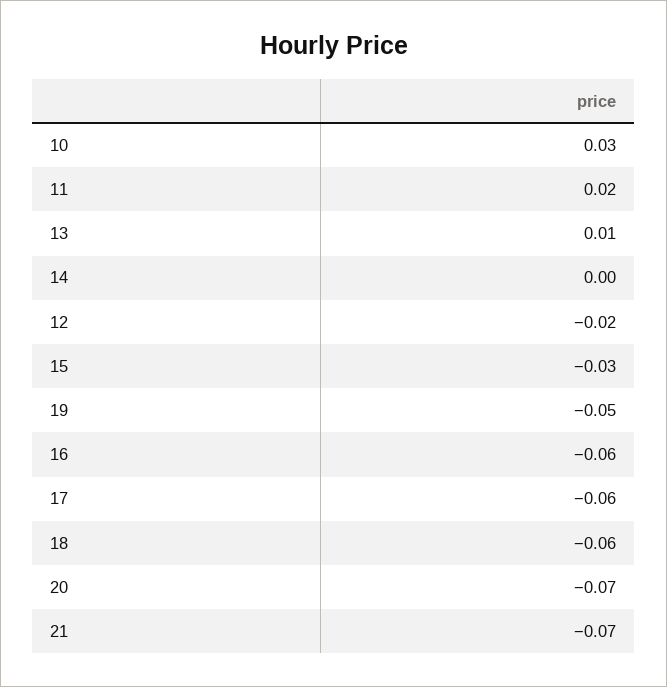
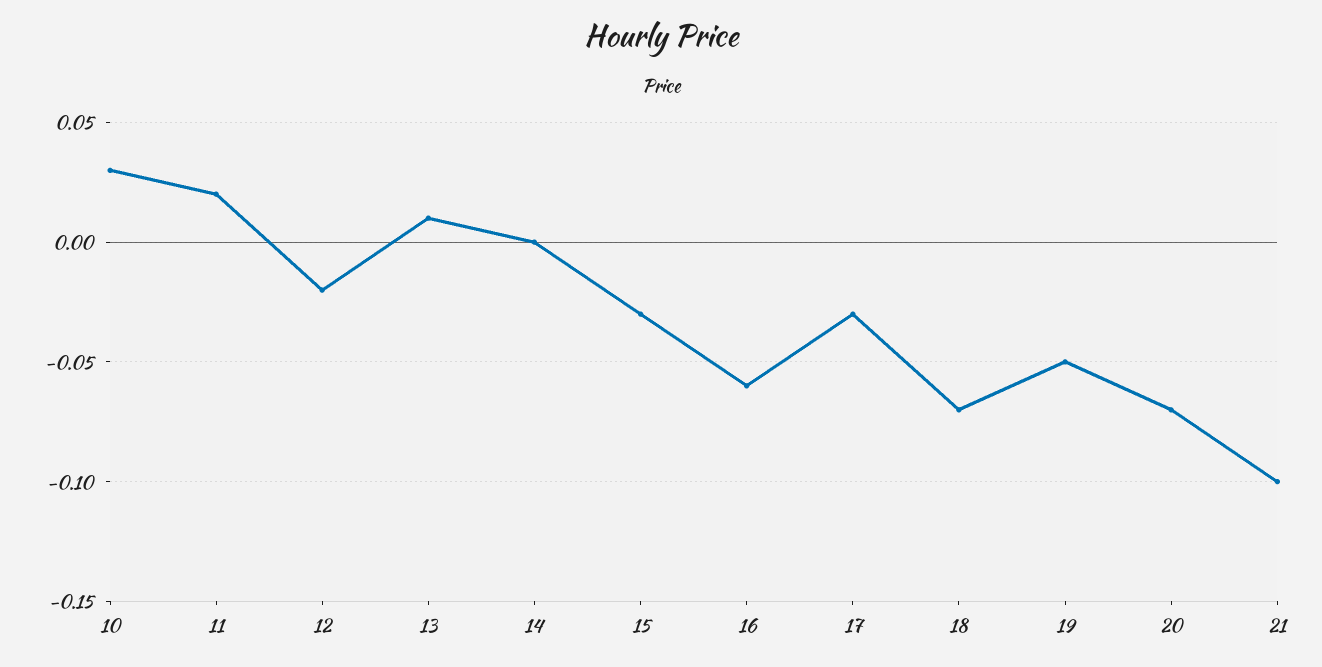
  {
    "10": 0.03,
    "11": 0.02,
    "13": 0.01,
    "14": 0,
    "12": -0.02,
    "15": -0.03,
    "19": -0.05,
    "16": -0.06,
-   "17": -0.06,
+   "17": -0.03,
-   "18": -0.06,
+   "18": -0.07,
    "20": -0.07,
-   "21": -0.07
+   "21": -0.1
  }

